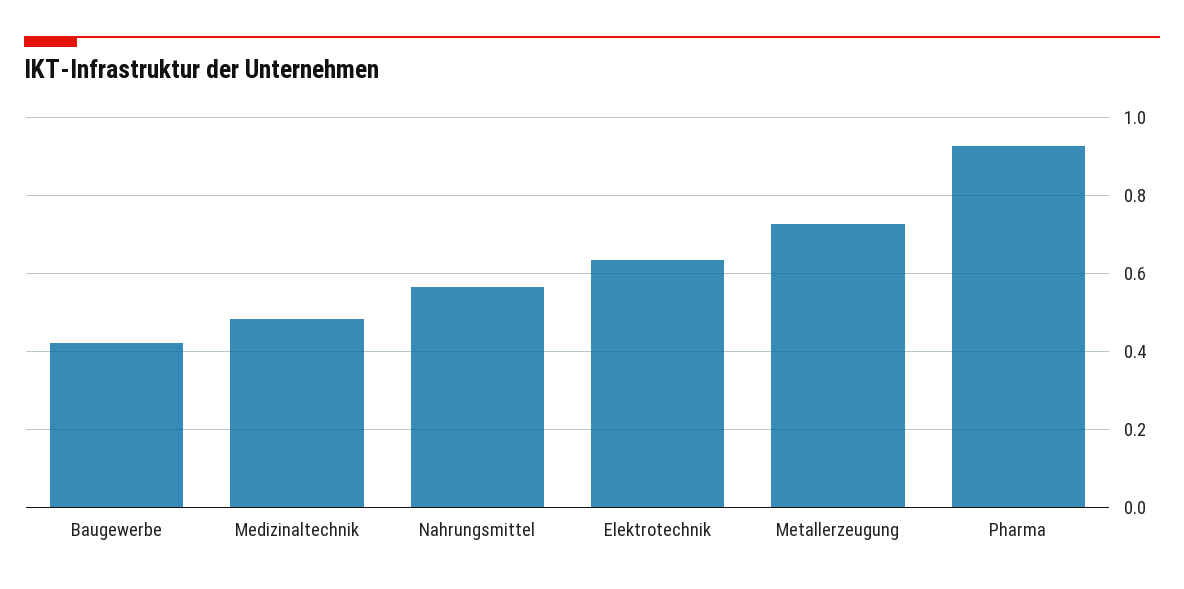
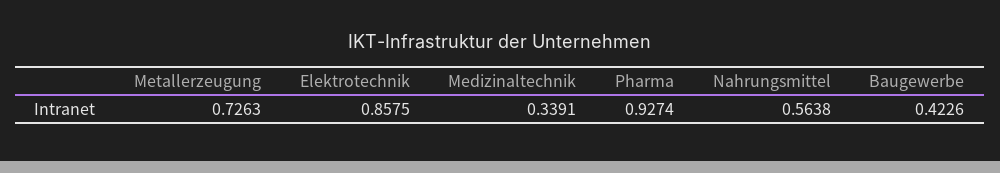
  {
    "Baugewerbe": 0.4226,
-   "Medizinaltechnik": 0.48,
+   "Medizinaltechnik": 0.3391,
    "Nahrungsmittel": 0.5638,
-   "Elektrotechnik": 0.64,
+   "Elektrotechnik": 0.8575,
    "Metallerzeugung": 0.7263,
    "Pharma": 0.9274
  }

